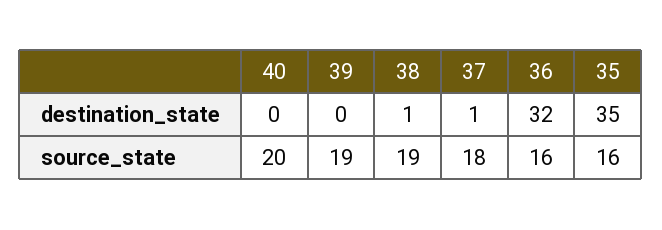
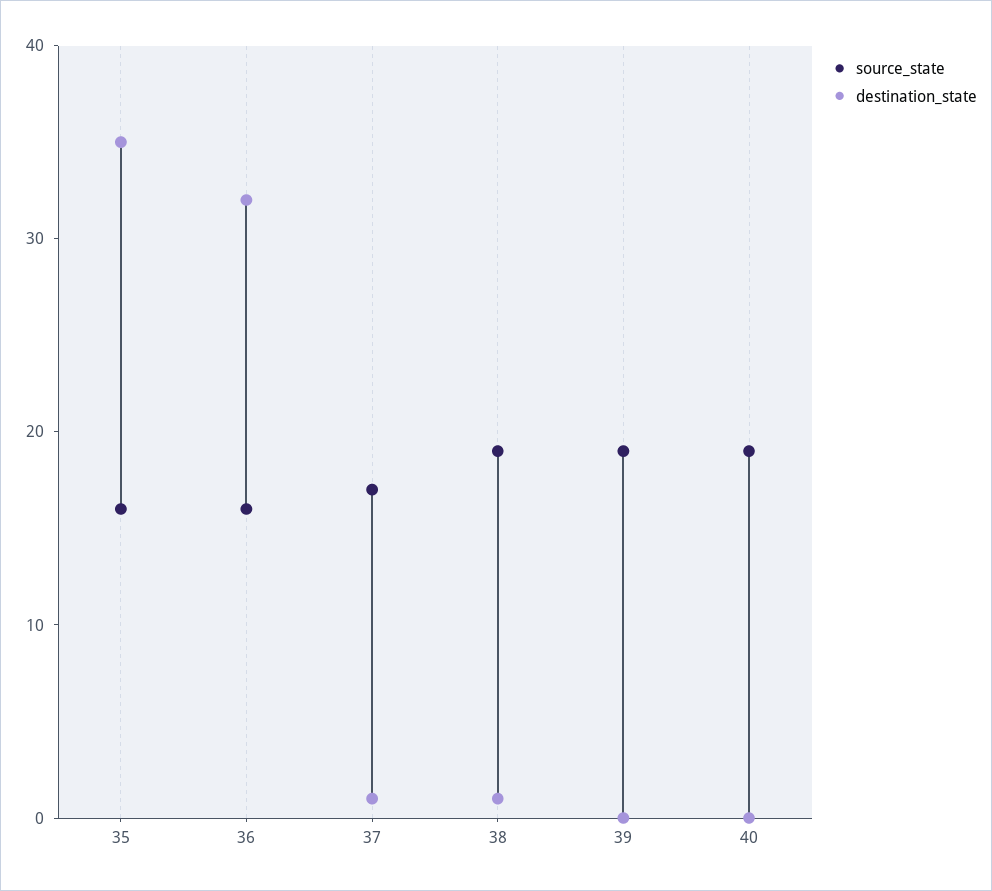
  {
    "destination_state": {
      "40": 0,
      "39": 0,
      "38": 1,
      "37": 1,
      "36": 32,
      "35": 35
    },
    "source_state": {
-     "40": 20,
+     "40": 19,
      "39": 19,
      "38": 19,
-     "37": 18,
+     "37": 17,
      "36": 16,
      "35": 16
    }
  }

